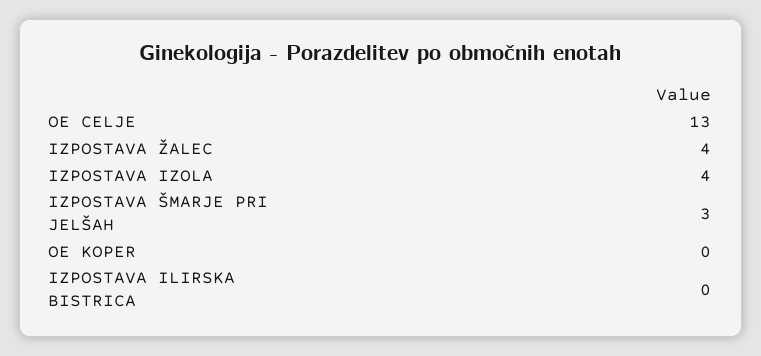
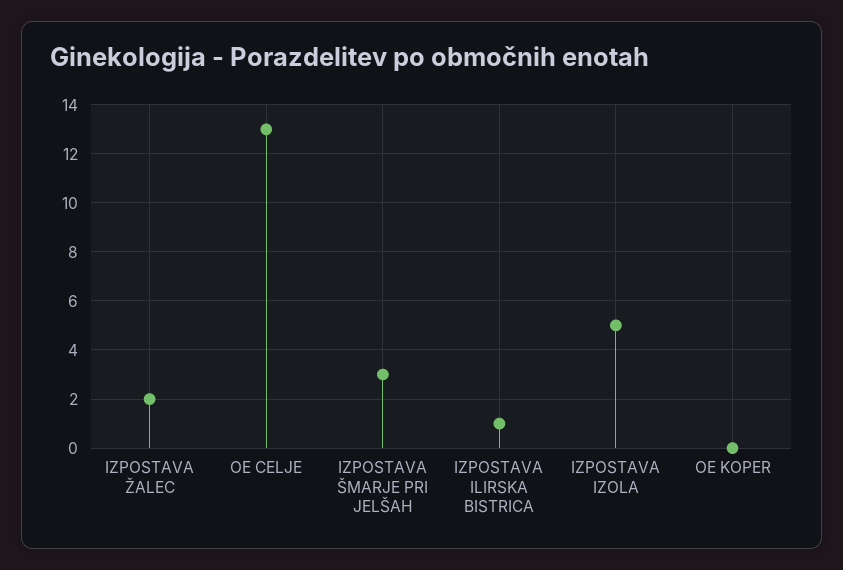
  {
    "OE CELJE": 13,
-   "IZPOSTAVA ŽALEC": 4,
+   "IZPOSTAVA ŽALEC": 2,
-   "IZPOSTAVA IZOLA": 4,
+   "IZPOSTAVA IZOLA": 5,
    "IZPOSTAVA ŠMARJE PRI JELŠAH": 3,
    "OE KOPER": 0,
-   "IZPOSTAVA ILIRSKA BISTRICA": 0
+   "IZPOSTAVA ILIRSKA BISTRICA": 1
  }

